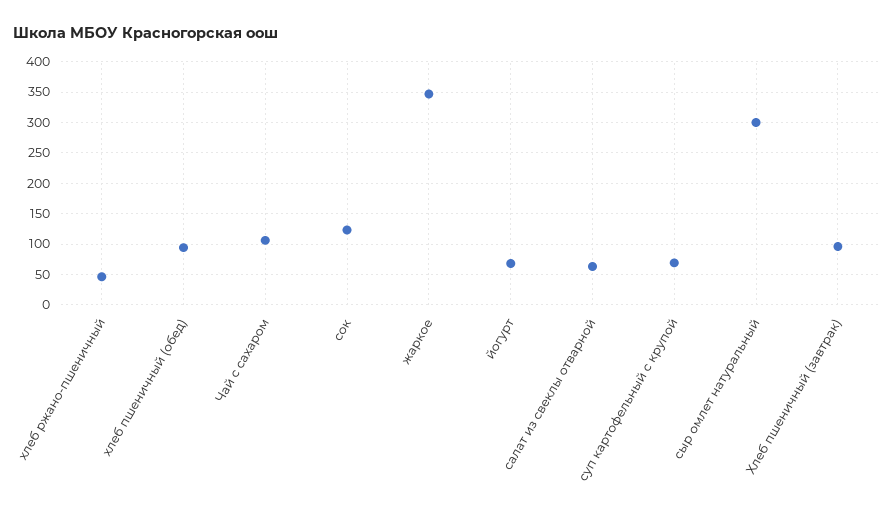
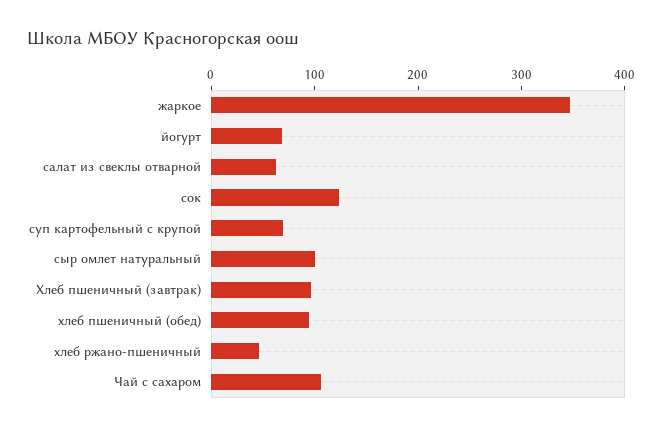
  {
    "хлеб ржано-пшеничный": 50,
    "хлеб пшеничный (обед)": 90,
    "Чай с сахаром": 110,
    "сок": 120,
    "жаркое": 350,
    "йогурт": 70,
    "салат из свеклы отварной": 60,
    "суп картофельный с крупой": 70,
-   "сыр омлет натуральный": 300,
+   "сыр омлет натуральный": 100,
    "Хлеб пшеничный (завтрак)": 100
  }

